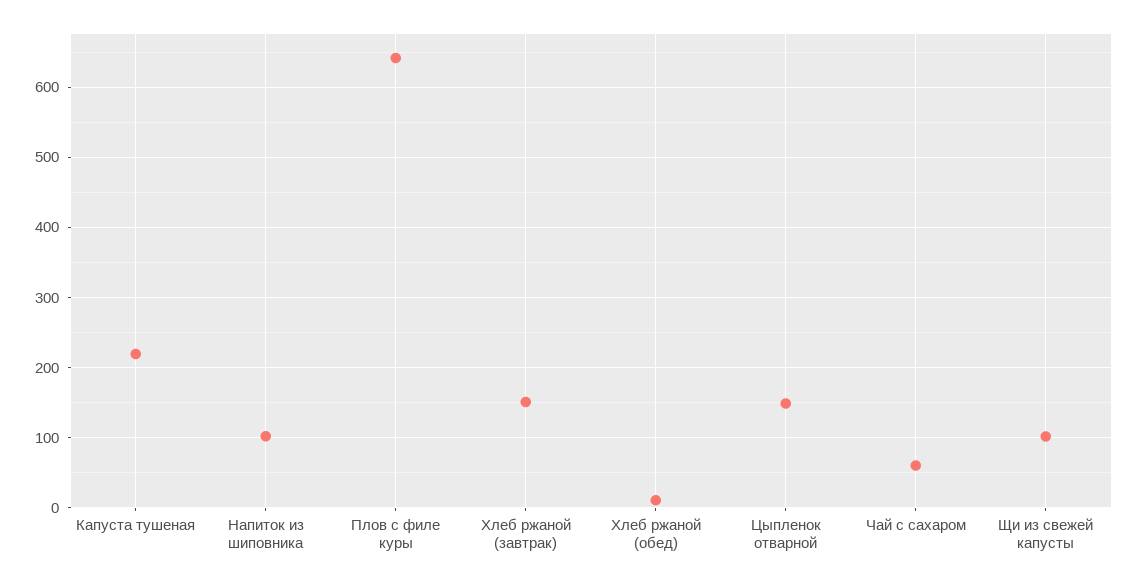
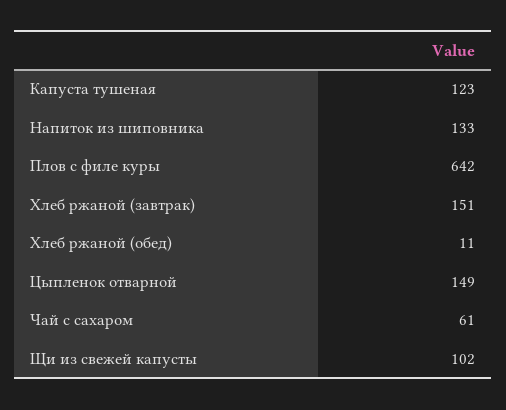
  {
-   "Капуста тушеная": 220,
+   "Капуста тушеная": 123,
-   "Напиток из шиповника": 100,
+   "Напиток из шиповника": 133,
    "Плов с филе куры": 642,
    "Хлеб ржаной (завтрак)": 151,
    "Хлеб ржаной (обед)": 11,
    "Цыпленок отварной": 149,
    "Чай с сахаром": 61,
    "Щи из свежей капусты": 102
  }

